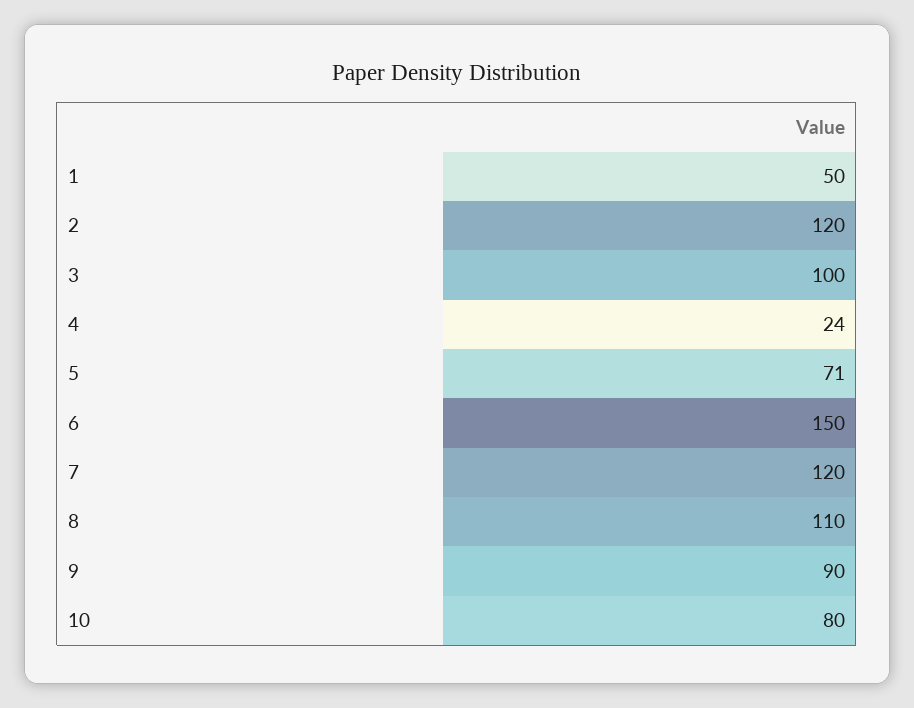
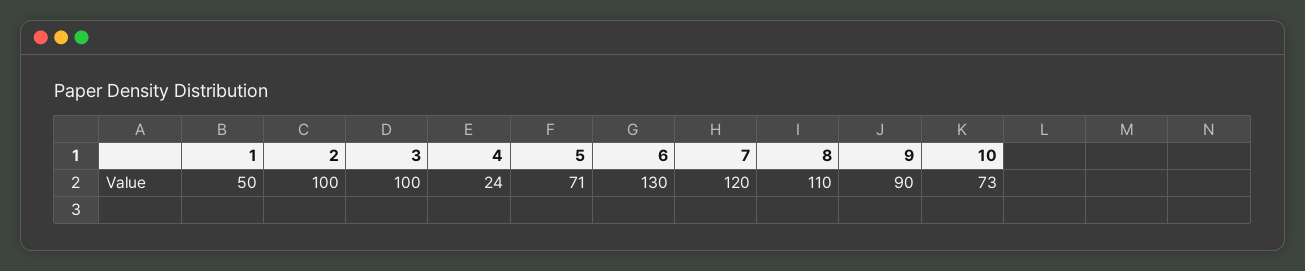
  {
    "1": 50,
-   "2": 120,
+   "2": 100,
    "3": 100,
    "4": 24,
    "5": 71,
-   "6": 150,
+   "6": 130,
    "7": 120,
    "8": 110,
    "9": 90,
-   "10": 80
+   "10": 73
  }

